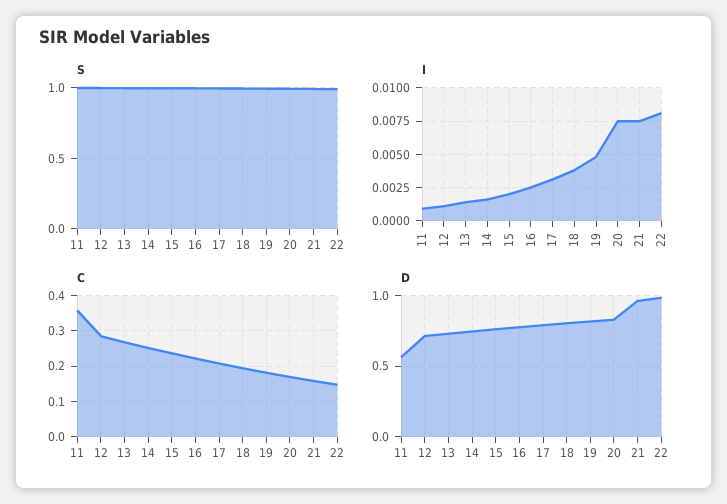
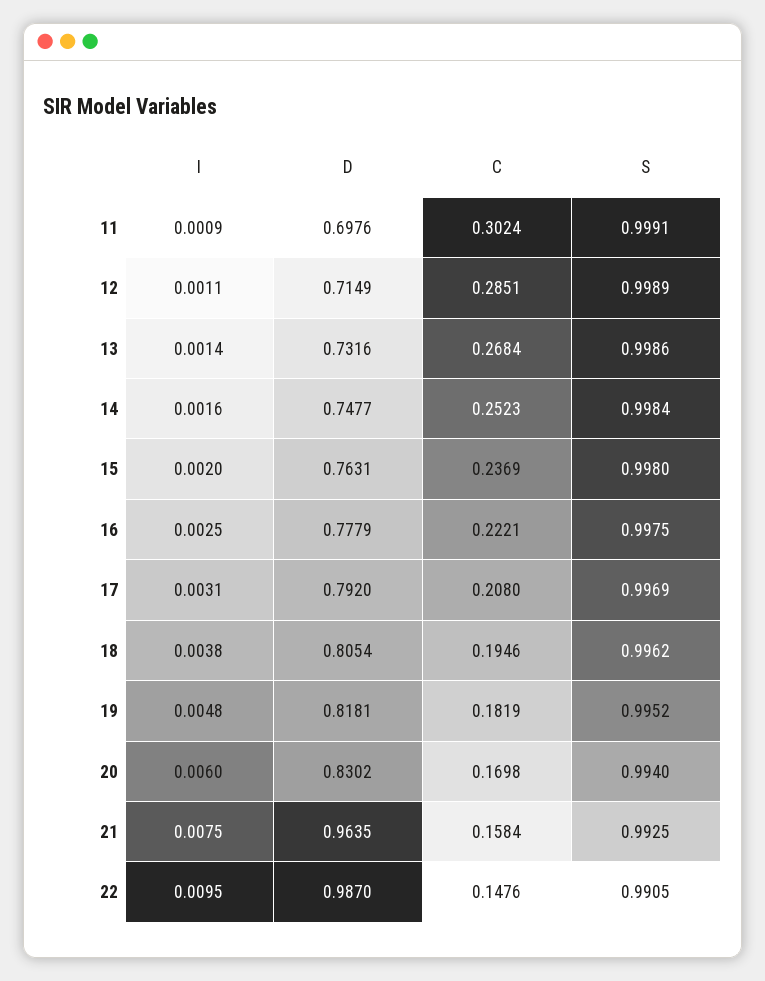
  {
    "S": {
      "11": 0.9991,
      "12": 0.9989,
      "13": 0.9986,
      "14": 0.9984,
      "15": 0.998,
      "16": 0.9975,
      "17": 0.9969,
      "18": 0.9962,
      "19": 0.9952,
      "20": 0.994,
      "21": 0.9925,
      "22": 0.9905
    },
    "I": {
      "11": 0.0009,
      "12": 0.0011,
      "13": 0.0014,
      "14": 0.0016,
      "15": 0.002,
      "16": 0.0025,
      "17": 0.0031,
      "18": 0.0038,
      "19": 0.0048,
-     "20": 0.0075,
+     "20": 0.006,
      "21": 0.0075,
-     "22": 0.008
+     "22": 0.0095
    },
    "C": {
-     "11": 0.36,
+     "11": 0.3024,
      "12": 0.2851,
      "13": 0.2684,
      "14": 0.2523,
      "15": 0.2369,
      "16": 0.2221,
      "17": 0.208,
      "18": 0.1946,
      "19": 0.1819,
      "20": 0.1698,
      "21": 0.1584,
      "22": 0.1476
    },
    "D": {
-     "11": 0.55,
+     "11": 0.6976,
      "12": 0.7149,
      "13": 0.7316,
      "14": 0.7477,
      "15": 0.7631,
      "16": 0.7779,
      "17": 0.792,
      "18": 0.8054,
      "19": 0.8181,
      "20": 0.8302,
      "21": 0.9635,
      "22": 0.987
    }
  }

